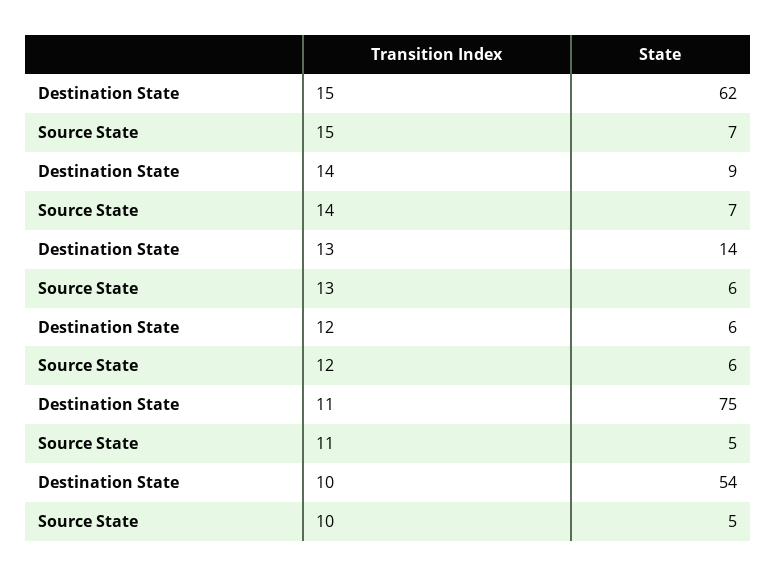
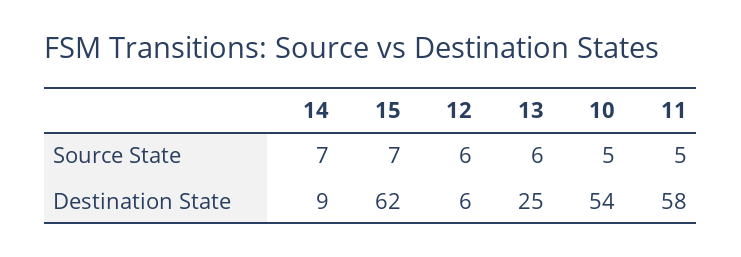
  {
    "Destination State": {
      "15": 62,
      "14": 9,
-     "13": 14,
+     "13": 25,
      "12": 6,
-     "11": 75,
+     "11": 58,
      "10": 54
    },
    "Source State": {
      "15": 7,
      "14": 7,
      "13": 6,
      "12": 6,
      "11": 5,
      "10": 5
    }
  }

